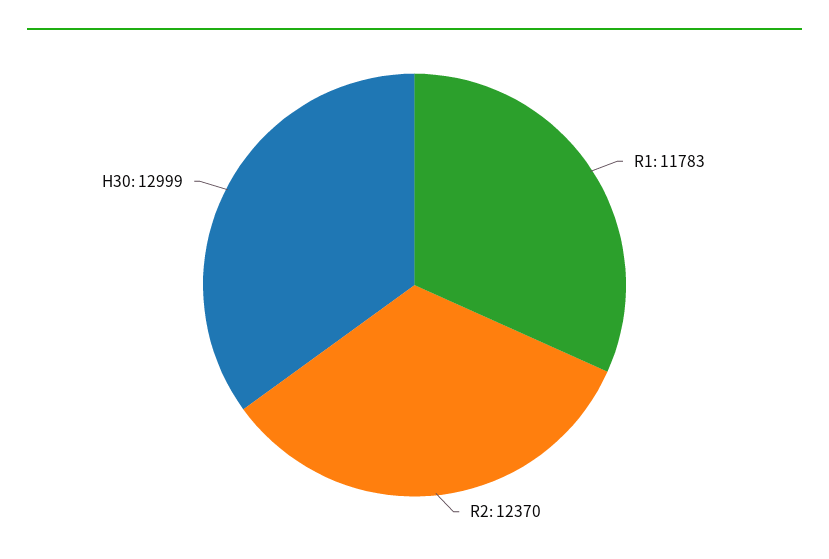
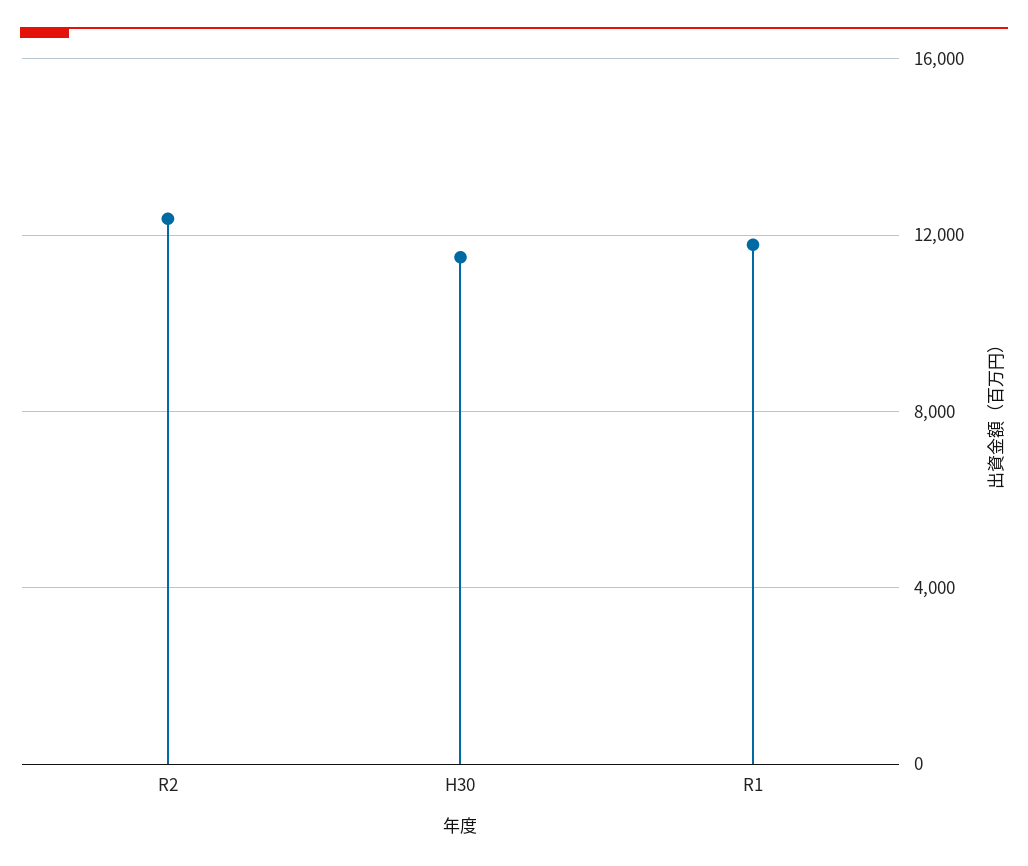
  {
    "R1": 11783,
    "R2": 12370,
-   "H30": 12999
+   "H30": 11500
  }

